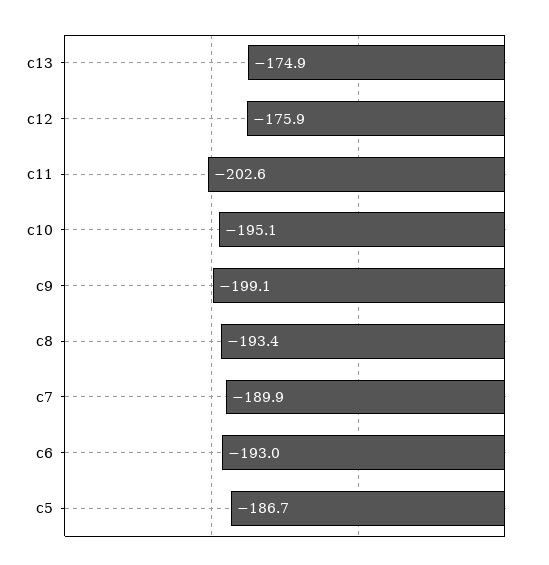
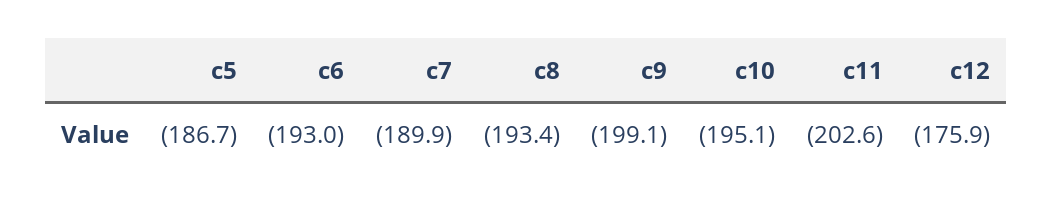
  {
-   "c13": -174.9,
    "c12": -175.9,
    "c11": -202.6,
    "c10": -195.1,
    "c9": -199.1,
    "c8": -193.4,
    "c7": -189.9,
    "c6": -193,
    "c5": -186.7
  }

